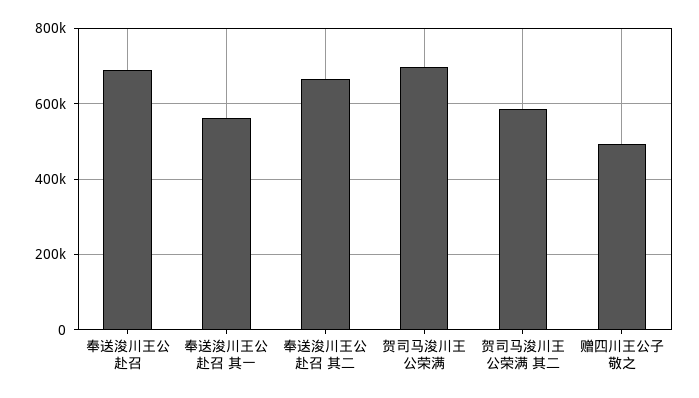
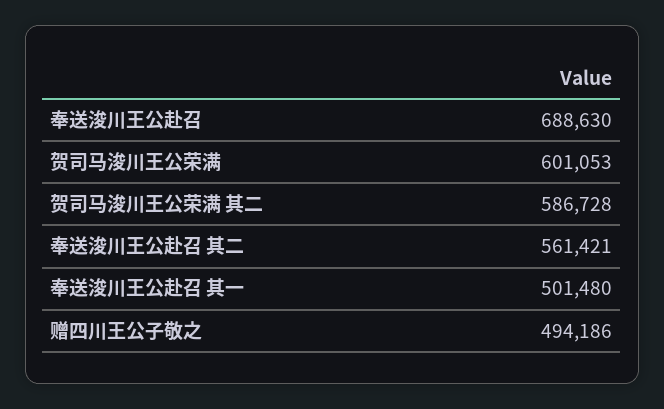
  {
    "奉送浚川王公赴召": 688630,
-   "奉送浚川王公赴召 其一": 560000,
+   "奉送浚川王公赴召 其一": 501480,
-   "奉送浚川王公赴召 其二": 660000,
+   "奉送浚川王公赴召 其二": 561421,
-   "贺司马浚川王公荣满": 700000,
+   "贺司马浚川王公荣满": 601053,
    "贺司马浚川王公荣满 其二": 586728,
    "赠四川王公子敬之": 494186
  }

